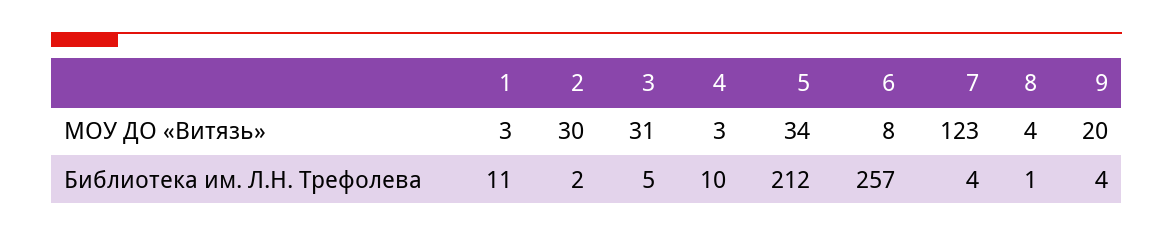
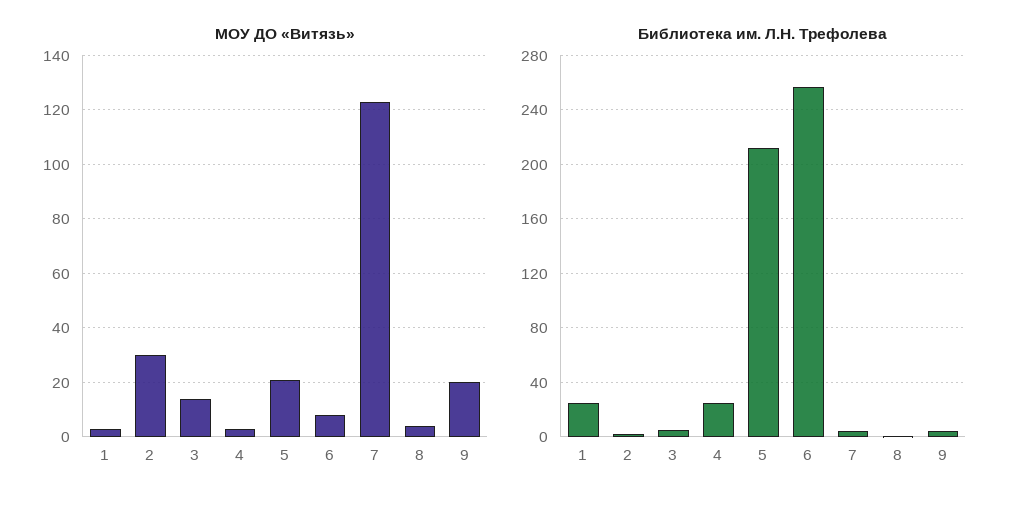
  {
    "МОУ ДО «Витязь»": {
      "1": 3,
      "2": 30,
-     "3": 31,
+     "3": 15,
      "4": 3,
-     "5": 34,
+     "5": 20,
      "6": 8,
      "7": 123,
      "8": 4,
      "9": 20
    },
    "Библиотека им. Л.Н. Трефолева": {
-     "1": 11,
+     "1": 25,
      "2": 2,
      "3": 5,
-     "4": 10,
+     "4": 25,
      "5": 212,
      "6": 257,
      "7": 4,
      "8": 1,
      "9": 4
    }
  }

